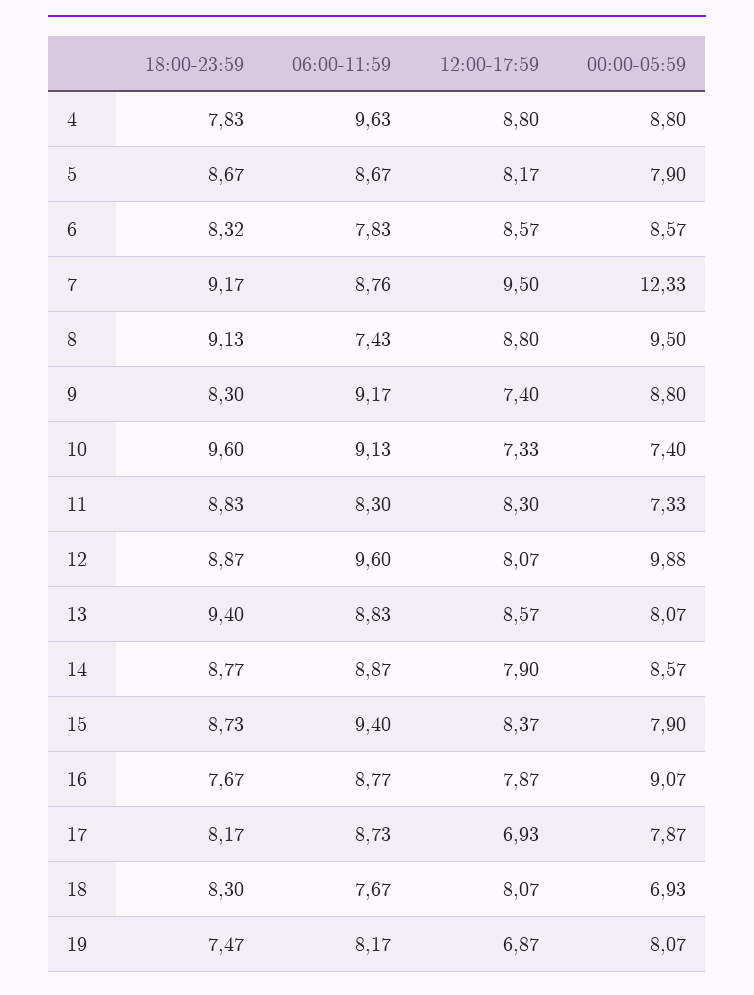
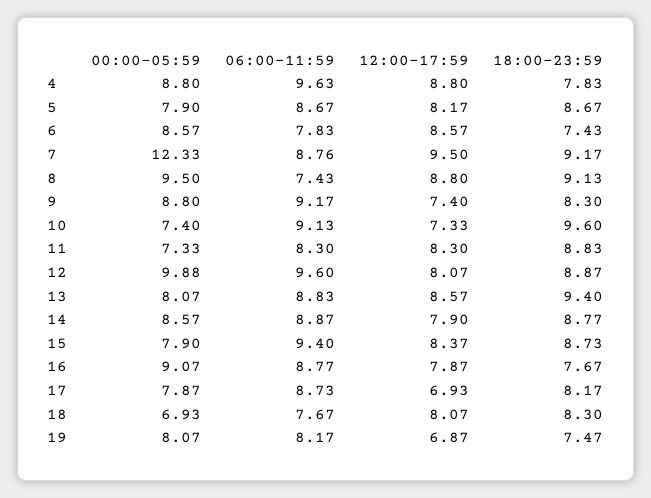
  {
    "18:00-23:59": {
      "4": 7.83,
      "5": 8.67,
-     "6": 8.32,
+     "6": 7.43,
      "7": 9.17,
      "8": 9.13,
      "9": 8.3,
      "10": 9.6,
      "11": 8.83,
      "12": 8.87,
      "13": 9.4,
      "14": 8.77,
      "15": 8.73,
      "16": 7.67,
      "17": 8.17,
      "18": 8.3,
      "19": 7.47
    },
    "06:00-11:59": {
      "4": 9.63,
      "5": 8.67,
      "6": 7.83,
      "7": 8.76,
      "8": 7.43,
      "9": 9.17,
      "10": 9.13,
      "11": 8.3,
      "12": 9.6,
      "13": 8.83,
      "14": 8.87,
      "15": 9.4,
      "16": 8.77,
      "17": 8.73,
      "18": 7.67,
      "19": 8.17
    },
    "12:00-17:59": {
      "4": 8.8,
      "5": 8.17,
      "6": 8.57,
      "7": 9.5,
      "8": 8.8,
      "9": 7.4,
      "10": 7.33,
      "11": 8.3,
      "12": 8.07,
      "13": 8.57,
      "14": 7.9,
      "15": 8.37,
      "16": 7.87,
      "17": 6.93,
      "18": 8.07,
      "19": 6.87
    },
    "00:00-05:59": {
      "4": 8.8,
      "5": 7.9,
      "6": 8.57,
      "7": 12.33,
      "8": 9.5,
      "9": 8.8,
      "10": 7.4,
      "11": 7.33,
      "12": 9.88,
      "13": 8.07,
      "14": 8.57,
      "15": 7.9,
      "16": 9.07,
      "17": 7.87,
      "18": 6.93,
      "19": 8.07
    }
  }

